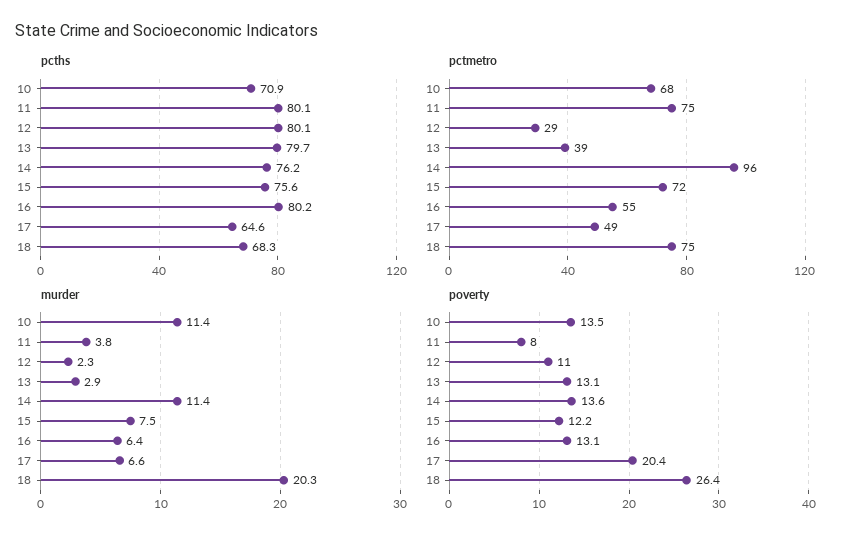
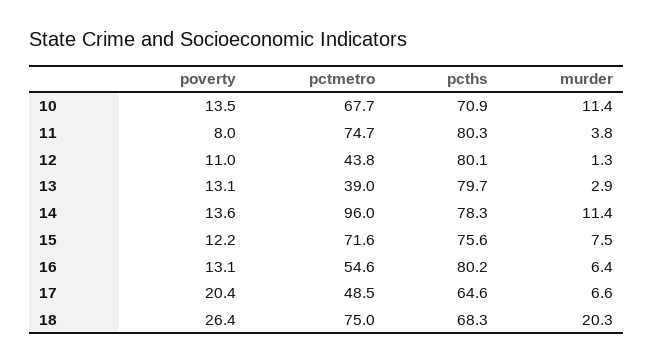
  {
    "pcths": {
      "10": 70.9,
-     "11": 80.1,
+     "11": 80.3,
      "12": 80.1,
      "13": 79.7,
-     "14": 76.2,
+     "14": 78.3,
      "15": 75.6,
      "16": 80.2,
      "17": 64.6,
      "18": 68.3
    },
    "pctmetro": {
      "10": 67.7,
      "11": 74.7,
-     "12": 29,
+     "12": 43.8,
      "13": 39,
      "14": 96,
      "15": 71.6,
      "16": 54.6,
      "17": 48.5,
      "18": 75
    },
    "murder": {
      "10": 11.4,
      "11": 3.8,
-     "12": 2.3,
+     "12": 1.3,
      "13": 2.9,
      "14": 11.4,
      "15": 7.5,
      "16": 6.4,
      "17": 6.6,
      "18": 20.3
    },
    "poverty": {
      "10": 13.5,
      "11": 8,
      "12": 11,
      "13": 13.1,
      "14": 13.6,
      "15": 12.2,
      "16": 13.1,
      "17": 20.4,
      "18": 26.4
    }
  }

